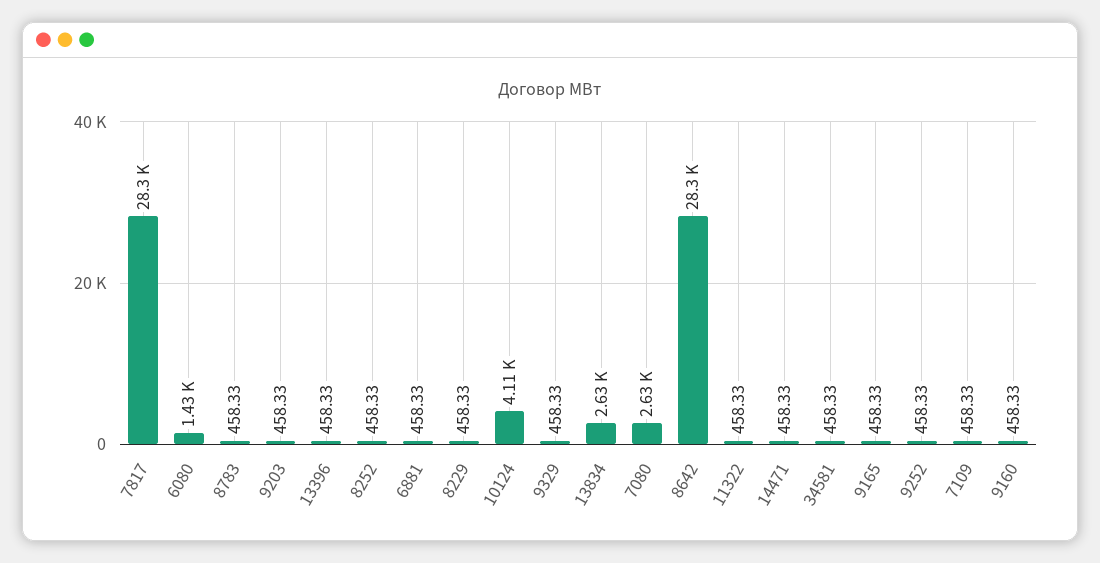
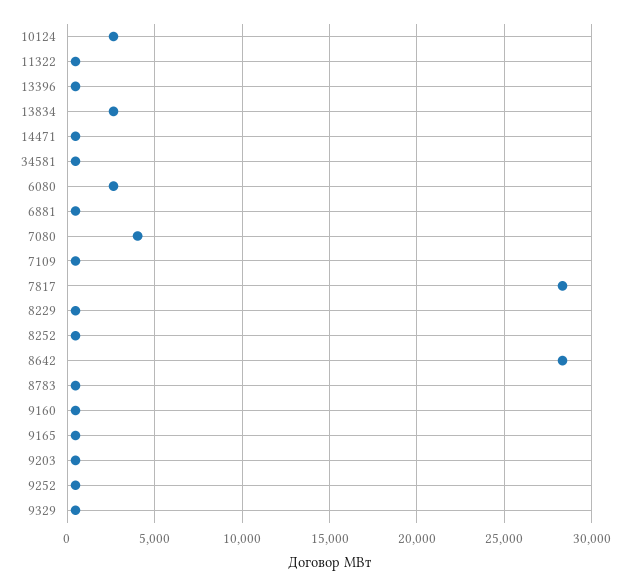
  {
    "7817": 28300,
-   "6080": 1430,
+   "6080": 2500,
    "8783": 458.33,
    "9203": 458.33,
    "13396": 458.33,
    "8252": 458.33,
    "6881": 458.33,
    "8229": 458.33,
-   "10124": 4110,
+   "10124": 2500,
    "9329": 458.33,
    "13834": 2630,
-   "7080": 2630,
+   "7080": 4000,
    "8642": 28300,
    "11322": 458.33,
    "14471": 458.33,
    "34581": 458.33,
    "9165": 458.33,
    "9252": 458.33,
    "7109": 458.33,
    "9160": 458.33
  }

